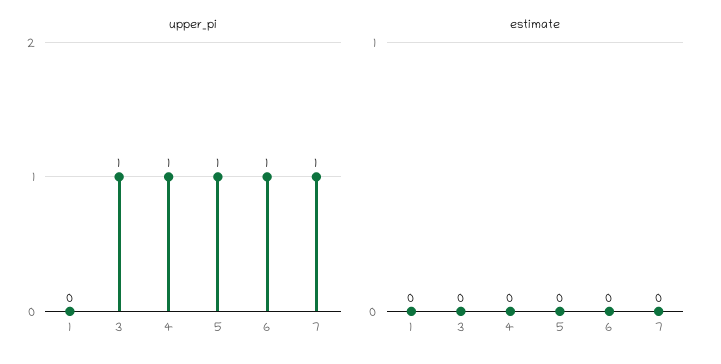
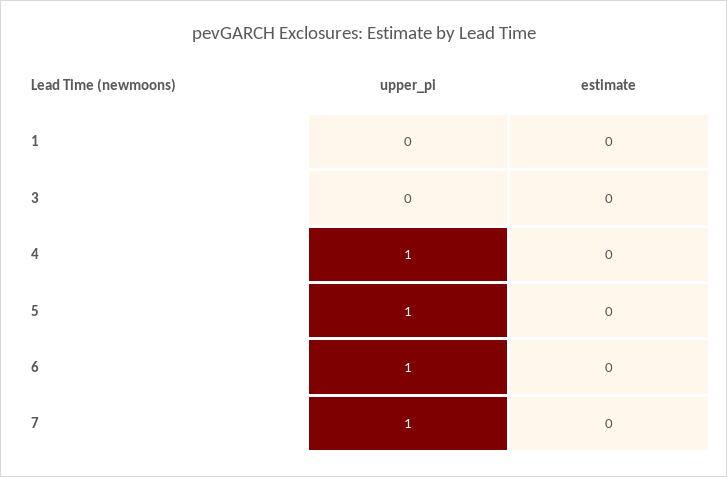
  {
    "upper_pi": {
      "1": 0,
-     "3": 1,
+     "3": 0,
      "4": 1,
      "5": 1,
      "6": 1,
      "7": 1
    },
    "estimate": {
      "1": 0,
      "3": 0,
      "4": 0,
      "5": 0,
      "6": 0,
      "7": 0
    }
  }

